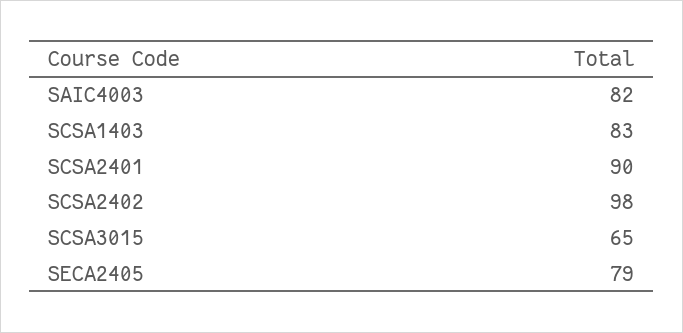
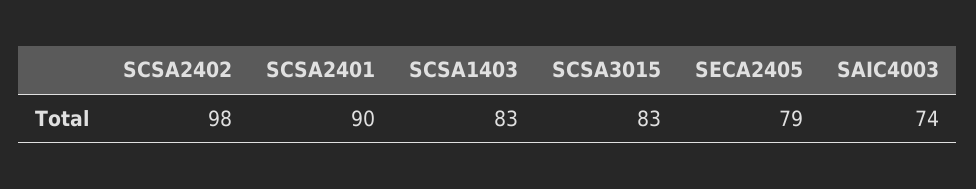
  {
-   "SAIC4003": 82,
+   "SAIC4003": 74,
    "SCSA1403": 83,
    "SCSA2401": 90,
    "SCSA2402": 98,
-   "SCSA3015": 65,
+   "SCSA3015": 83,
    "SECA2405": 79
  }

